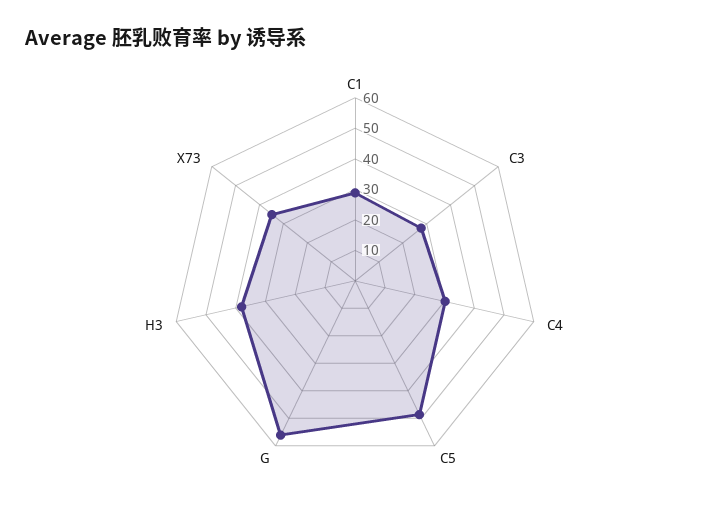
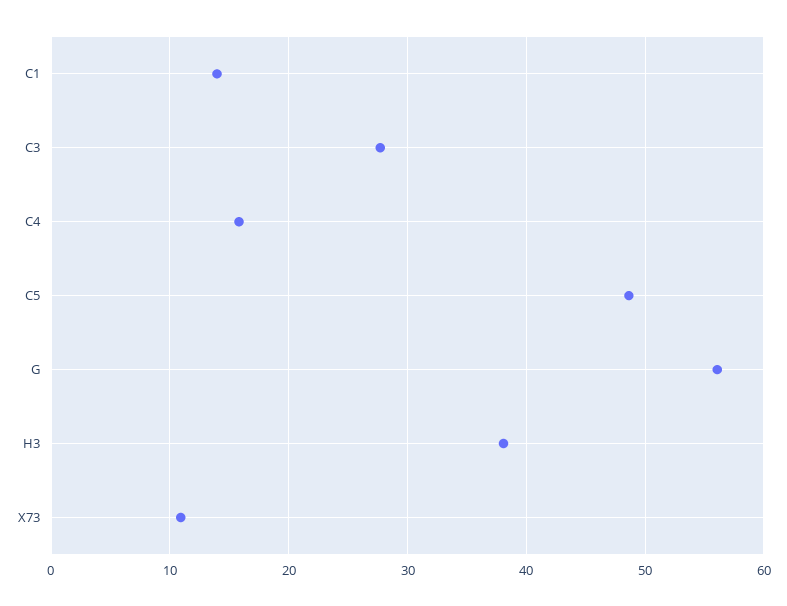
  {
-   "C1": 30,
+   "C1": 14,
    "C3": 28,
-   "C4": 30,
+   "C4": 16,
    "C5": 49,
    "G": 56,
    "H3": 38,
-   "X73": 35
+   "X73": 11
  }

